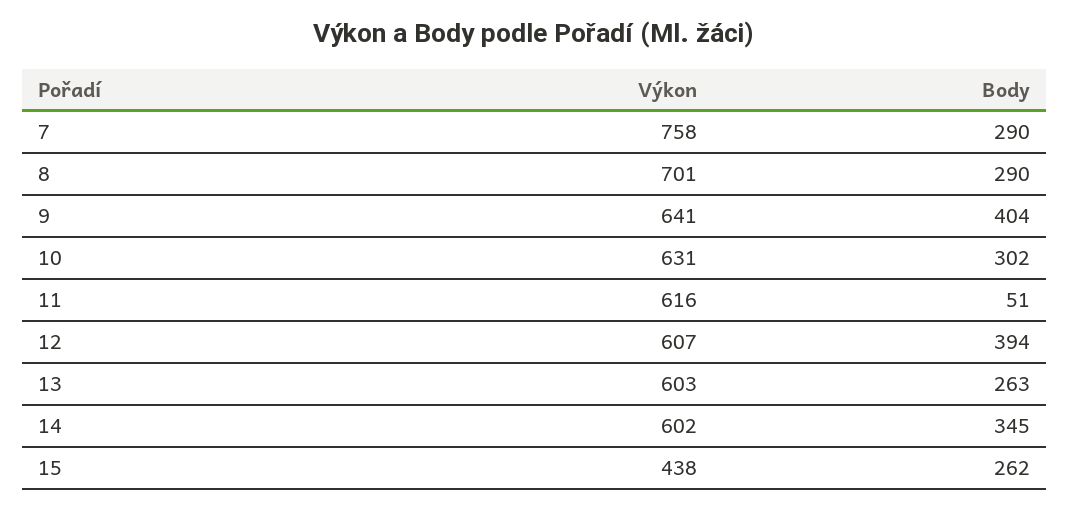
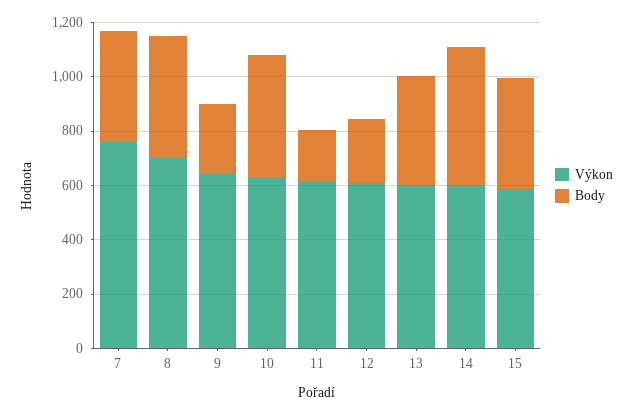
  {
    "Výkon": {
      "7": 758,
      "8": 701,
      "9": 641,
      "10": 631,
      "11": 616,
      "12": 607,
      "13": 603,
      "14": 602,
-     "15": 438
+     "15": 600
    },
    "Body": {
-     "7": 290,
+     "7": 400,
-     "8": 290,
+     "8": 450,
-     "9": 404,
+     "9": 250,
-     "10": 302,
+     "10": 450,
-     "11": 51,
+     "11": 200,
-     "12": 394,
+     "12": 250,
-     "13": 263,
+     "13": 400,
-     "14": 345,
+     "14": 500,
-     "15": 262
+     "15": 400
    }
  }

